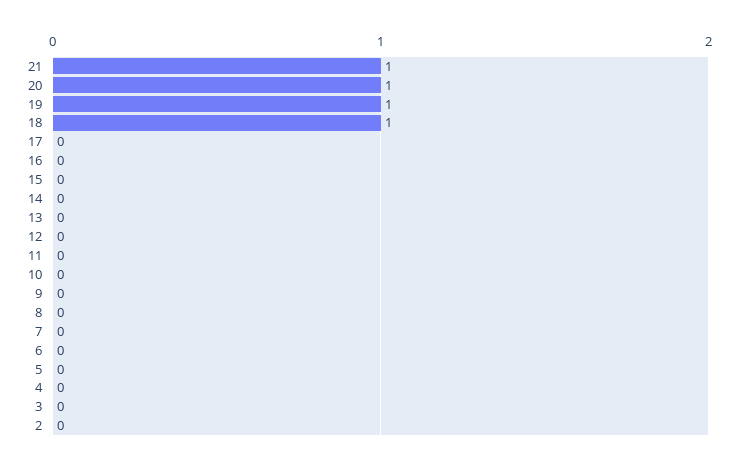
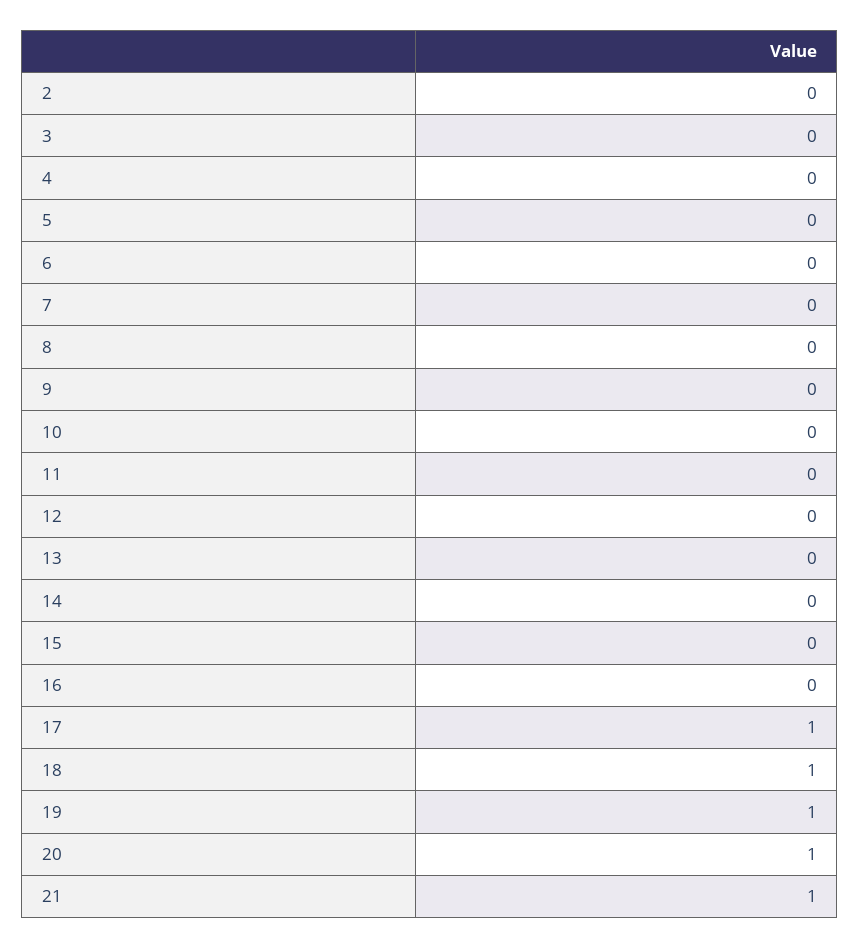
  {
    "21": 1,
    "20": 1,
    "19": 1,
    "18": 1,
-   "17": 0,
+   "17": 1,
    "16": 0,
    "15": 0,
    "14": 0,
    "13": 0,
    "12": 0,
    "11": 0,
    "10": 0,
    "9": 0,
    "8": 0,
    "7": 0,
    "6": 0,
    "5": 0,
    "4": 0,
    "3": 0,
    "2": 0
  }

